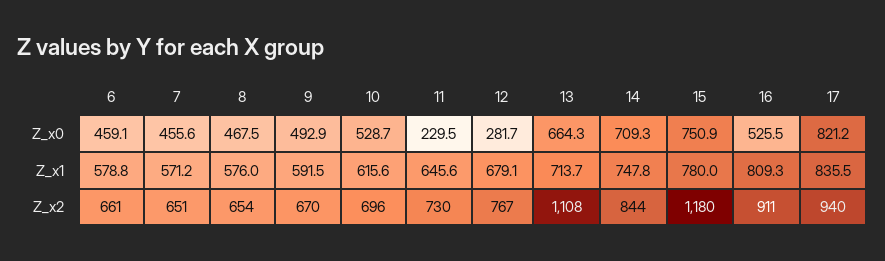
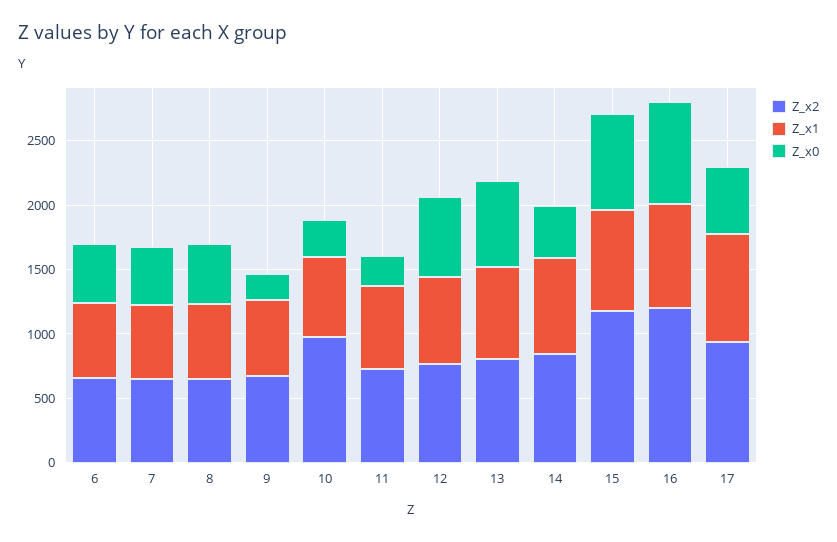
  {
    "Z_x0": {
      "6": 459.1,
      "7": 455.6,
      "8": 467.5,
-     "9": 492.9,
+     "9": 200,
-     "10": 528.7,
+     "10": 300,
      "11": 229.5,
-     "12": 281.7,
+     "12": 600,
      "13": 664.3,
-     "14": 709.3,
+     "14": 400,
      "15": 750.9,
-     "16": 525.5,
+     "16": 800,
-     "17": 821.2
+     "17": 500
    },
    "Z_x1": {
      "6": 578.8,
      "7": 571.2,
      "8": 576,
      "9": 591.5,
      "10": 615.6,
      "11": 645.6,
      "12": 679.1,
      "13": 713.7,
      "14": 747.8,
      "15": 780,
      "16": 809.3,
      "17": 835.5
    },
    "Z_x2": {
      "6": 661,
      "7": 651,
      "8": 654,
      "9": 670,
-     "10": 696,
+     "10": 1000,
      "11": 730,
      "12": 767,
-     "13": 1108,
+     "13": 800,
      "14": 844,
      "15": 1180,
-     "16": 911,
+     "16": 1200,
      "17": 940
    }
  }

